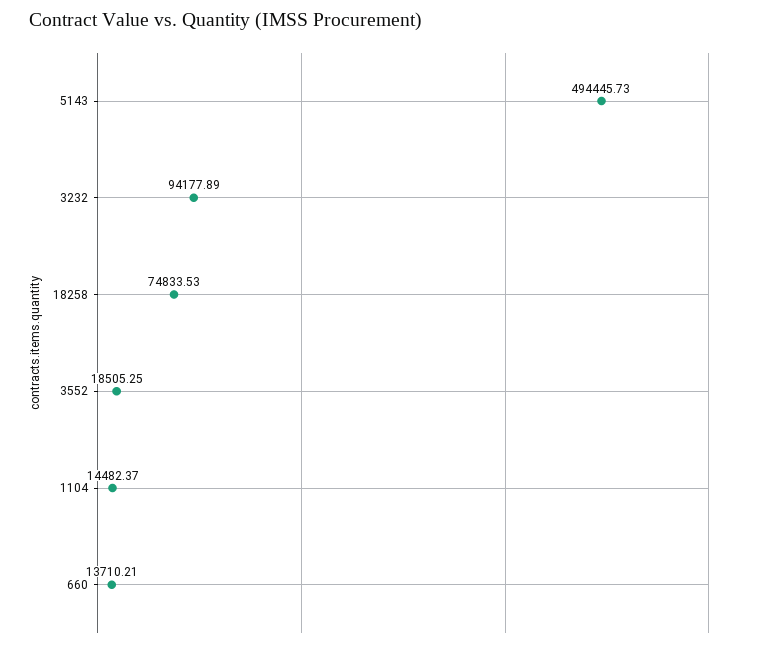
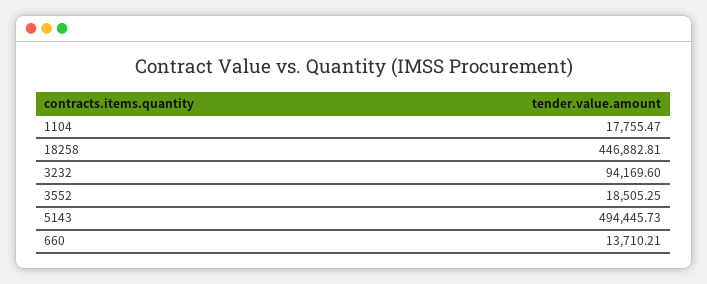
  {
    "5143": 494445.73,
-   "3232": 94177.89,
+   "3232": 94169.6,
-   "18258": 74833.53,
+   "18258": 446882.81,
    "3552": 18505.25,
-   "1104": 14482.37,
+   "1104": 17755.47,
    "660": 13710.21
  }

